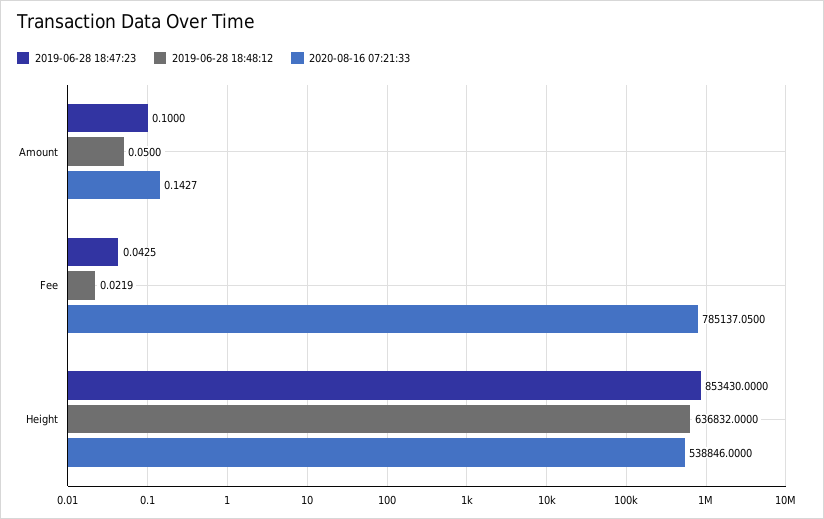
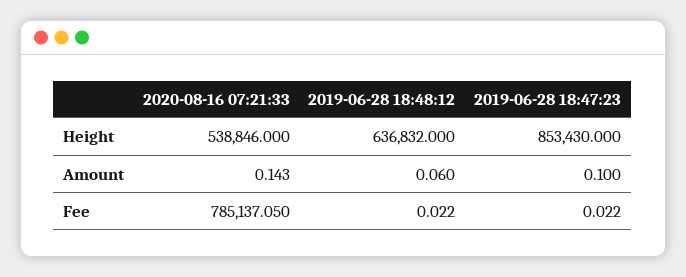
  {
    "2019-06-28 18:47:23": {
      "Amount": 0.1,
-     "Fee": 0.0425,
+     "Fee": 0.022,
      "Height": 853430
    },
    "2019-06-28 18:48:12": {
-     "Amount": 0.05,
+     "Amount": 0.06,
      "Fee": 0.0219,
      "Height": 636832
    },
    "2020-08-16 07:21:33": {
      "Amount": 0.1427,
      "Fee": 785137.05,
      "Height": 538846
    }
  }

